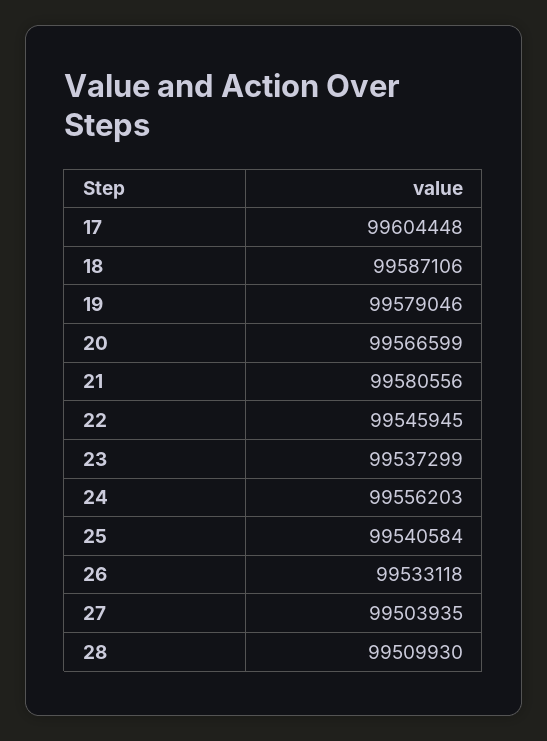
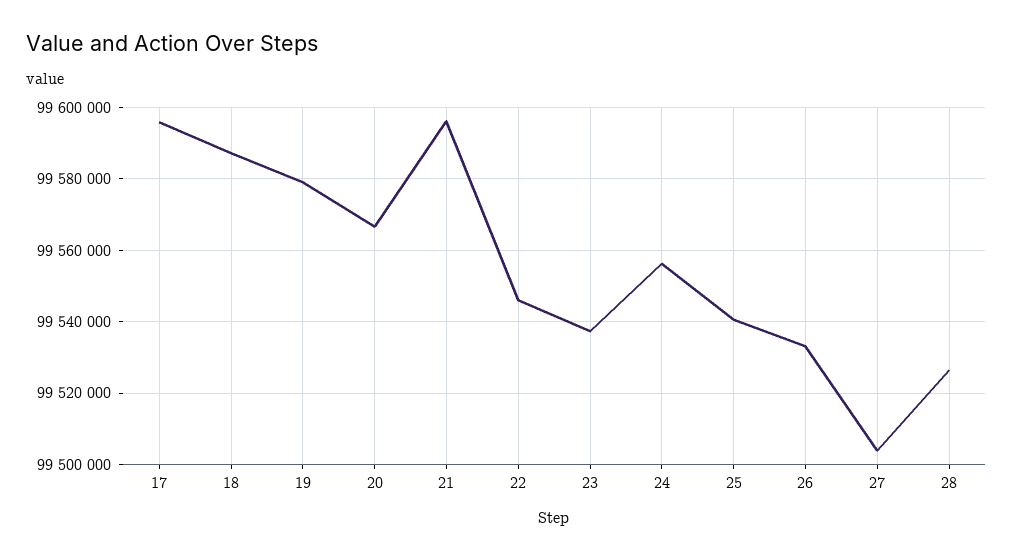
  {
-   "17": 99604448,
+   "17": 99596000,
    "18": 99587106,
    "19": 99579046,
    "20": 99566599,
-   "21": 99580556,
+   "21": 99596000,
    "22": 99545945,
    "23": 99537299,
    "24": 99556203,
    "25": 99540584,
    "26": 99533118,
    "27": 99503935,
-   "28": 99509930
+   "28": 99526000
  }

